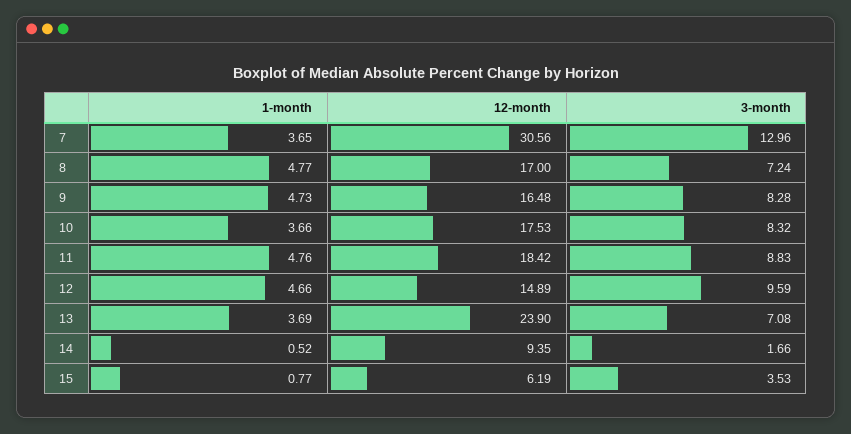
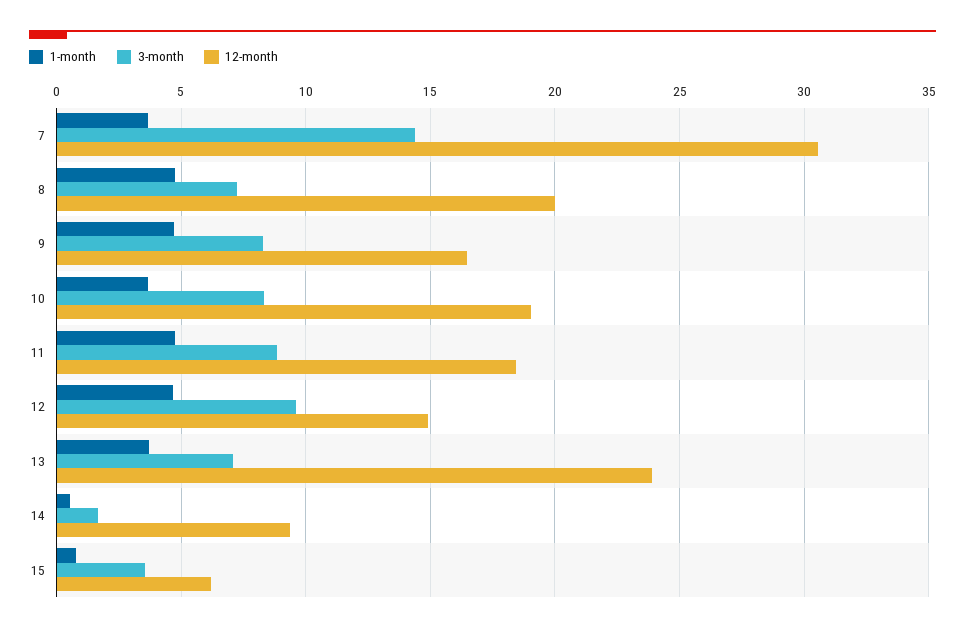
  {
    "1-month": {
      "7": 3.65,
      "8": 4.77,
      "9": 4.73,
      "10": 3.66,
      "11": 4.76,
      "12": 4.66,
      "13": 3.69,
      "14": 0.52,
      "15": 0.77
    },
    "12-month": {
      "7": 30.56,
-     "8": 17,
+     "8": 20,
      "9": 16.48,
-     "10": 17.53,
+     "10": 19,
      "11": 18.42,
      "12": 14.89,
      "13": 23.9,
      "14": 9.35,
      "15": 6.19
    },
    "3-month": {
-     "7": 12.96,
+     "7": 14.5,
      "8": 7.24,
      "9": 8.28,
      "10": 8.32,
      "11": 8.83,
      "12": 9.59,
      "13": 7.08,
      "14": 1.66,
      "15": 3.53
    }
  }

